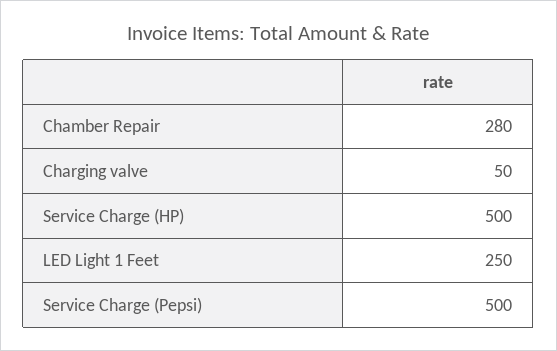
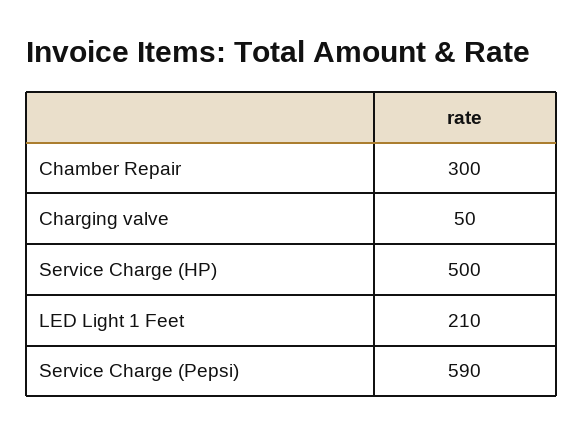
  {
-   "Chamber Repair": 280,
+   "Chamber Repair": 300,
    "Charging valve": 50,
    "Service Charge (HP)": 500,
-   "LED Light 1 Feet": 250,
+   "LED Light 1 Feet": 210,
-   "Service Charge (Pepsi)": 500
+   "Service Charge (Pepsi)": 590
  }

